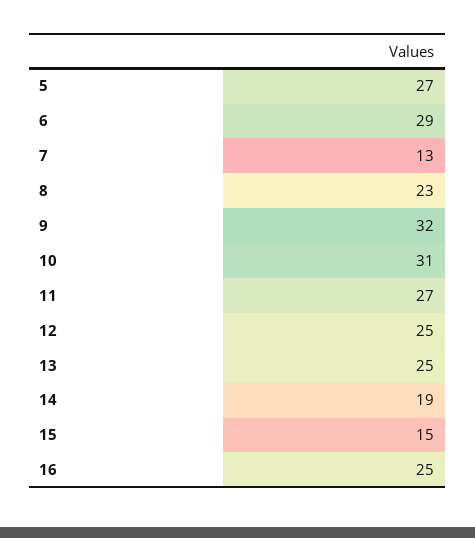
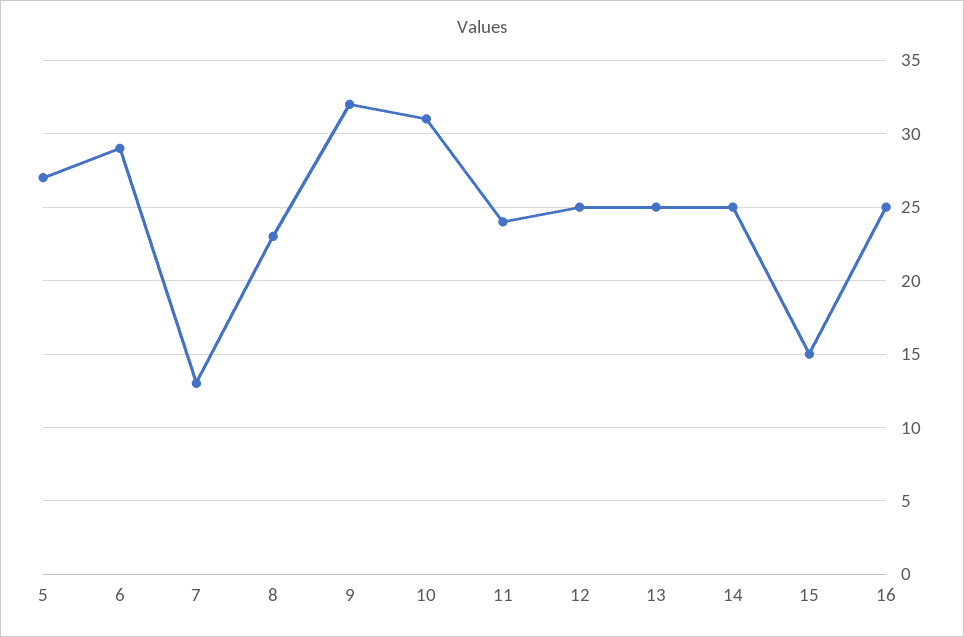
  {
    "5": 27,
    "6": 29,
    "7": 13,
    "8": 23,
    "9": 32,
    "10": 31,
-   "11": 27,
+   "11": 24,
    "12": 25,
    "13": 25,
-   "14": 19,
+   "14": 25,
    "15": 15,
    "16": 25
  }

